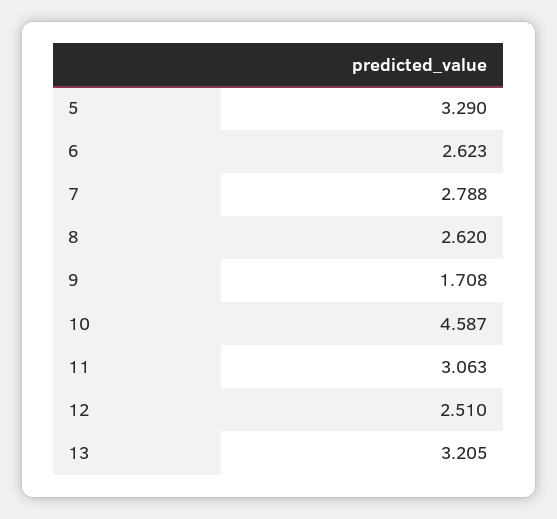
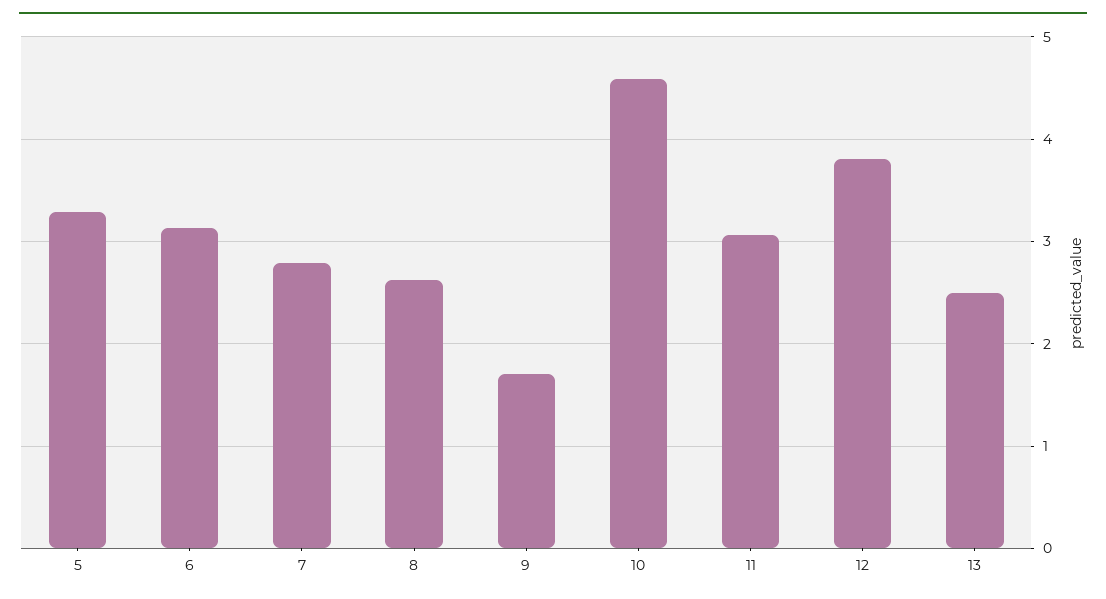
  {
    "5": 3.29,
-   "6": 2.623,
+   "6": 3.1,
    "7": 2.788,
    "8": 2.62,
    "9": 1.708,
    "10": 4.587,
    "11": 3.063,
-   "12": 2.51,
+   "12": 3.8,
-   "13": 3.205
+   "13": 2.5
  }

